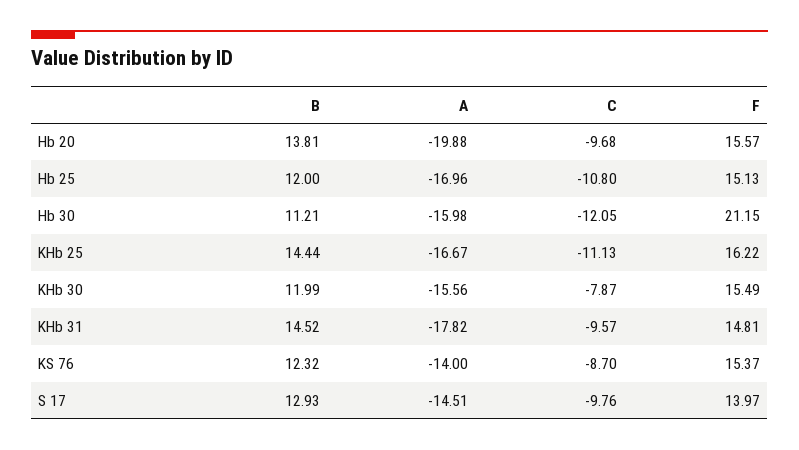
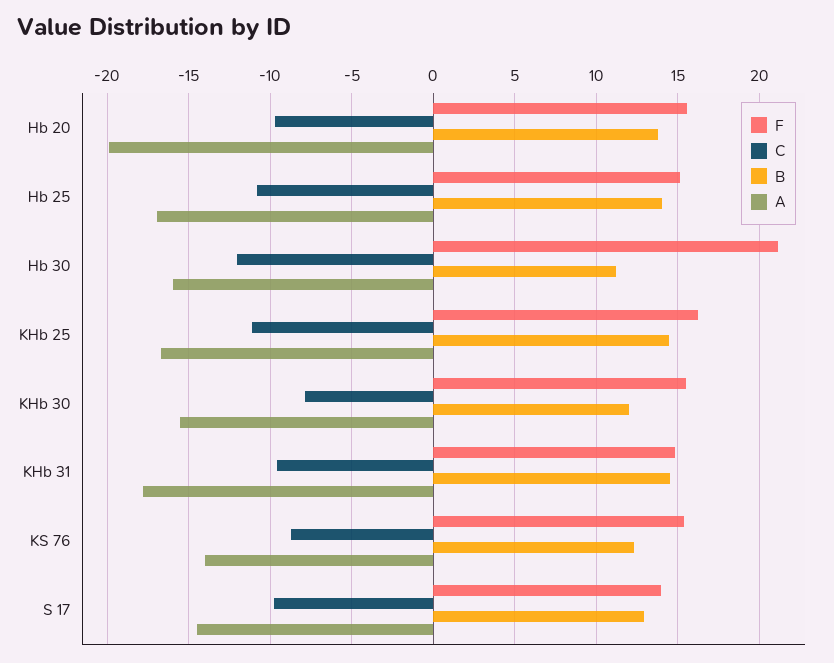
  {
    "B": {
      "Hb 20": 13.81,
-     "Hb 25": 12,
+     "Hb 25": 14,
      "Hb 30": 11.21,
      "KHb 25": 14.44,
      "KHb 30": 11.99,
      "KHb 31": 14.52,
      "KS 76": 12.32,
      "S 17": 12.93
    },
    "A": {
      "Hb 20": -19.88,
      "Hb 25": -16.96,
      "Hb 30": -15.98,
      "KHb 25": -16.67,
      "KHb 30": -15.56,
      "KHb 31": -17.82,
      "KS 76": -14,
      "S 17": -14.51
    },
    "C": {
      "Hb 20": -9.68,
      "Hb 25": -10.8,
      "Hb 30": -12.05,
      "KHb 25": -11.13,
      "KHb 30": -7.87,
      "KHb 31": -9.57,
      "KS 76": -8.7,
      "S 17": -9.76
    },
    "F": {
      "Hb 20": 15.57,
      "Hb 25": 15.13,
      "Hb 30": 21.15,
      "KHb 25": 16.22,
      "KHb 30": 15.49,
      "KHb 31": 14.81,
      "KS 76": 15.37,
      "S 17": 13.97
    }
  }

